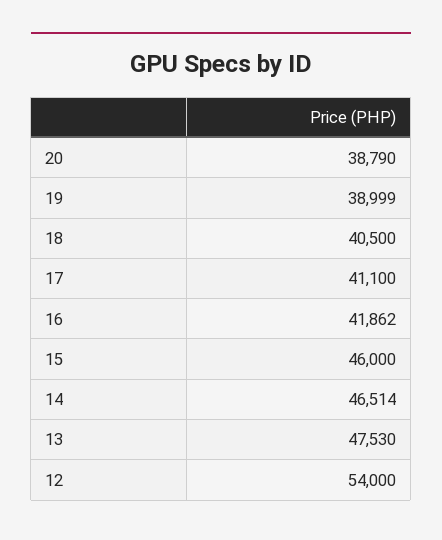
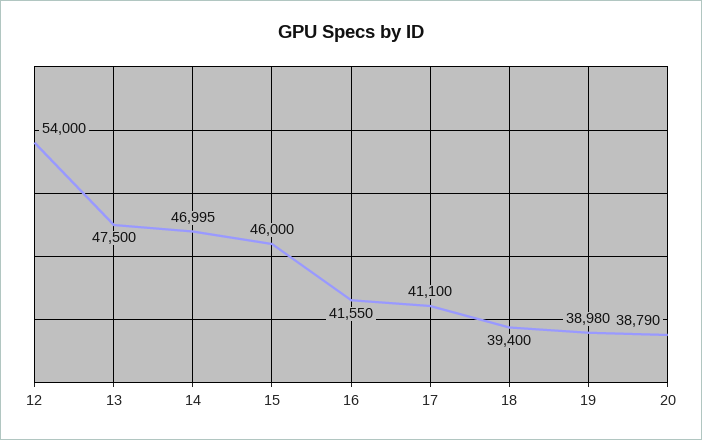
  {
    "20": 38790,
-   "19": 38999,
+   "19": 38980,
-   "18": 40500,
+   "18": 39400,
    "17": 41100,
-   "16": 41862,
+   "16": 41550,
    "15": 46000,
-   "14": 46514,
+   "14": 46995,
-   "13": 47530,
+   "13": 47500,
    "12": 54000
  }

